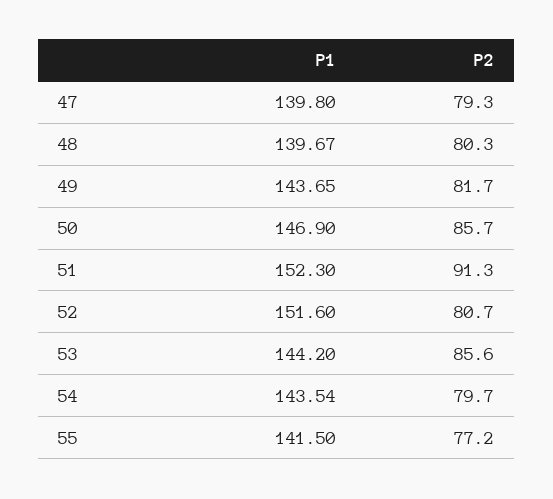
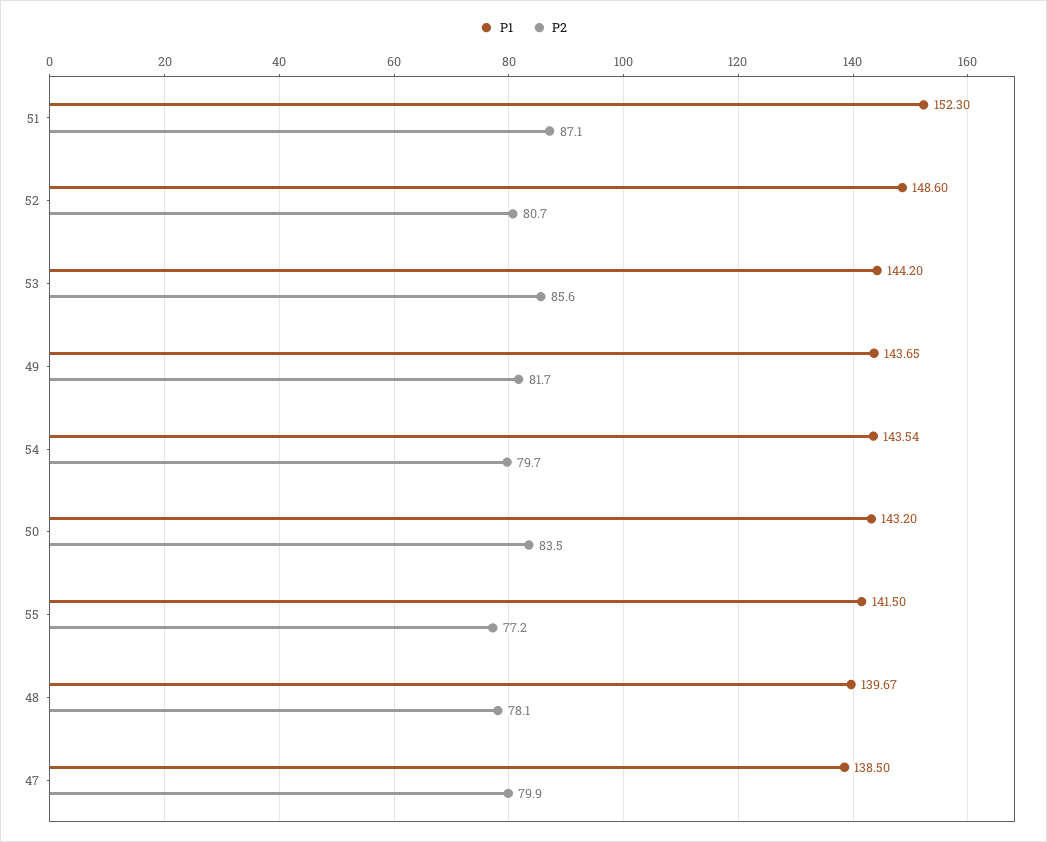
  {
    "P1": {
-     "47": 139.8,
+     "47": 138.5,
      "48": 139.67,
      "49": 143.65,
-     "50": 146.9,
+     "50": 143.2,
      "51": 152.3,
-     "52": 151.6,
+     "52": 148.6,
      "53": 144.2,
      "54": 143.54,
      "55": 141.5
    },
    "P2": {
-     "47": 79.3,
+     "47": 79.9,
-     "48": 80.3,
+     "48": 78.1,
      "49": 81.7,
-     "50": 85.7,
+     "50": 83.5,
-     "51": 91.3,
+     "51": 87.1,
      "52": 80.7,
      "53": 85.6,
      "54": 79.7,
      "55": 77.2
    }
  }

